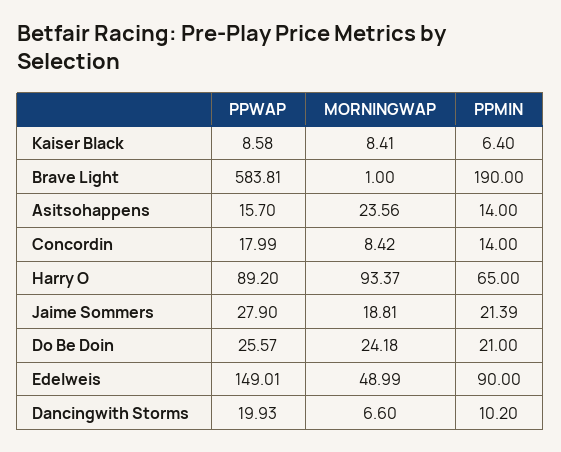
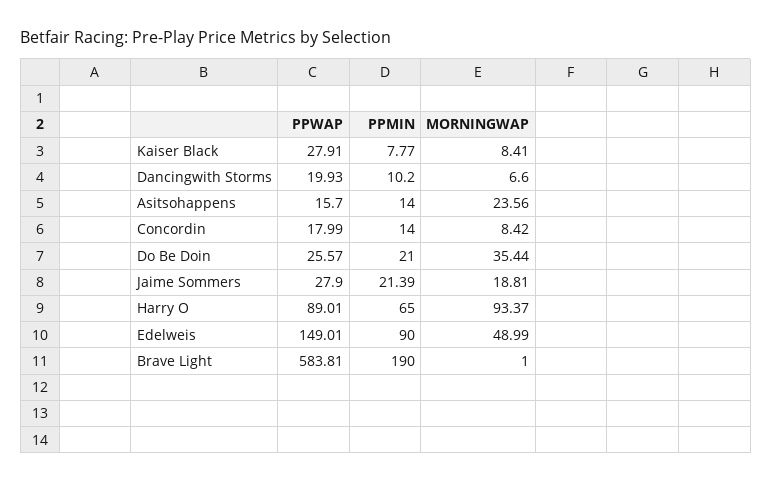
  {
    "PPWAP": {
-     "Kaiser Black": 8.58,
+     "Kaiser Black": 27.91,
      "Brave Light": 583.81,
      "Asitsohappens": 15.7,
      "Concordin": 17.99,
-     "Harry O": 89.2,
+     "Harry O": 89.01,
      "Jaime Sommers": 27.9,
      "Do Be Doin": 25.57,
      "Edelweis": 149.01,
      "Dancingwith Storms": 19.93
    },
    "MORNINGWAP": {
      "Kaiser Black": 8.41,
      "Brave Light": 1,
      "Asitsohappens": 23.56,
      "Concordin": 8.42,
      "Harry O": 93.37,
      "Jaime Sommers": 18.81,
-     "Do Be Doin": 24.18,
+     "Do Be Doin": 35.44,
      "Edelweis": 48.99,
      "Dancingwith Storms": 6.6
    },
    "PPMIN": {
-     "Kaiser Black": 6.4,
+     "Kaiser Black": 7.77,
      "Brave Light": 190,
      "Asitsohappens": 14,
      "Concordin": 14,
      "Harry O": 65,
      "Jaime Sommers": 21.39,
      "Do Be Doin": 21,
      "Edelweis": 90,
      "Dancingwith Storms": 10.2
    }
  }

